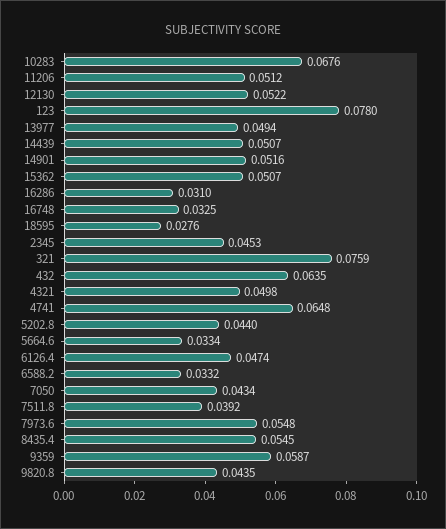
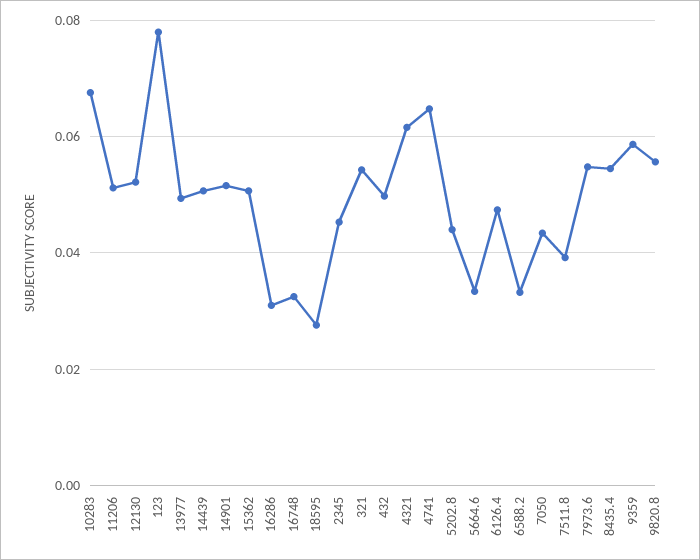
  {
    "10283": 0.0676,
    "11206": 0.0512,
    "12130": 0.0522,
    "123": 0.078,
    "13977": 0.0494,
    "14439": 0.0507,
    "14901": 0.0516,
    "15362": 0.0507,
    "16286": 0.031,
    "16748": 0.0325,
    "18595": 0.0276,
    "2345": 0.0453,
-   "321": 0.0759,
+   "321": 0.054,
-   "432": 0.0635,
+   "432": 0.05,
-   "4321": 0.0498,
+   "4321": 0.062,
    "4741": 0.0648,
    "5202.8": 0.044,
    "5664.6": 0.0334,
    "6126.4": 0.0474,
    "6588.2": 0.0332,
    "7050": 0.0434,
    "7511.8": 0.0392,
    "7973.6": 0.0548,
    "8435.4": 0.0545,
    "9359": 0.0587,
-   "9820.8": 0.0435
+   "9820.8": 0.056
  }

